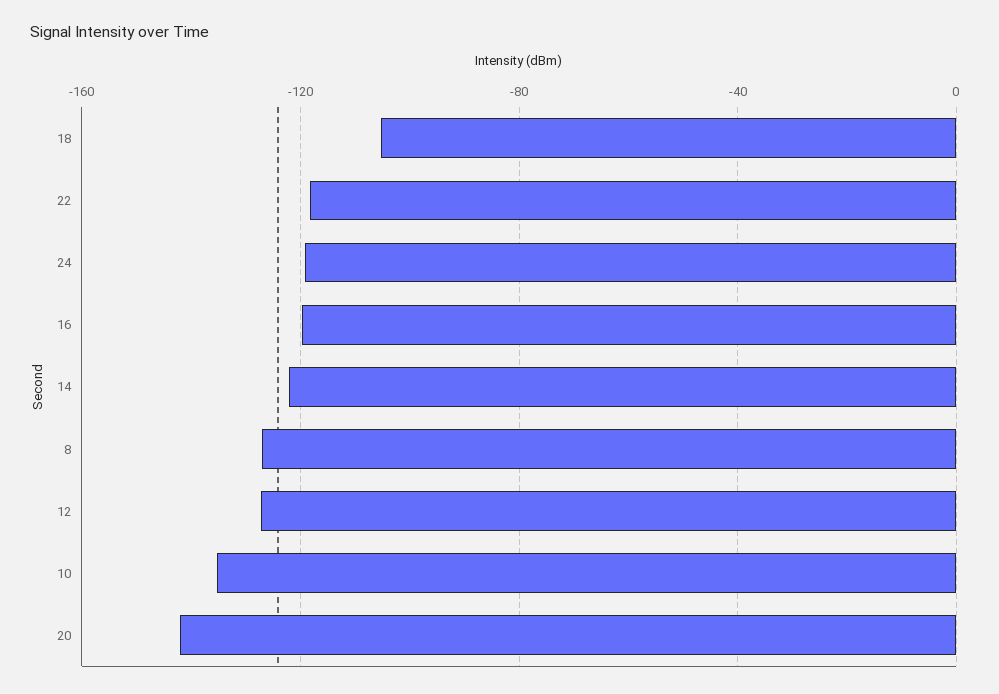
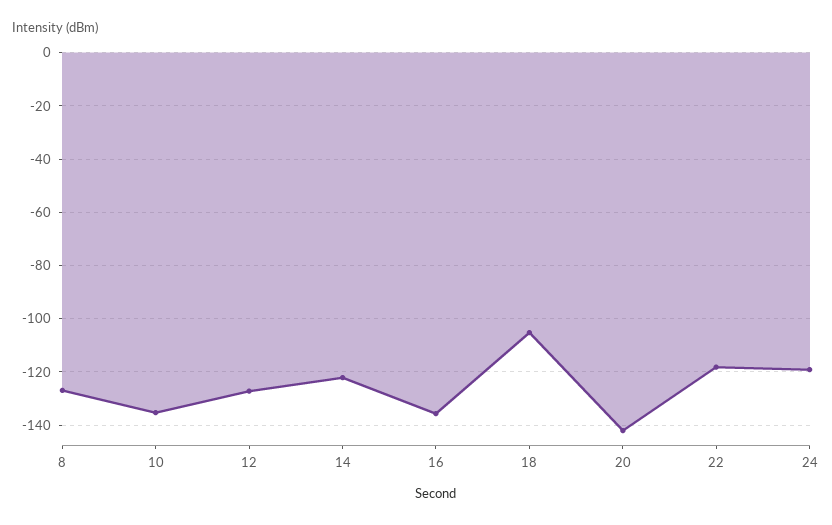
  {
    "18": -105,
    "22": -117.5,
    "24": -120,
-   "16": -120,
+   "16": -135,
    "14": -122.5,
    "8": -127.5,
    "12": -127.5,
    "10": -135,
    "20": -142.5
  }

